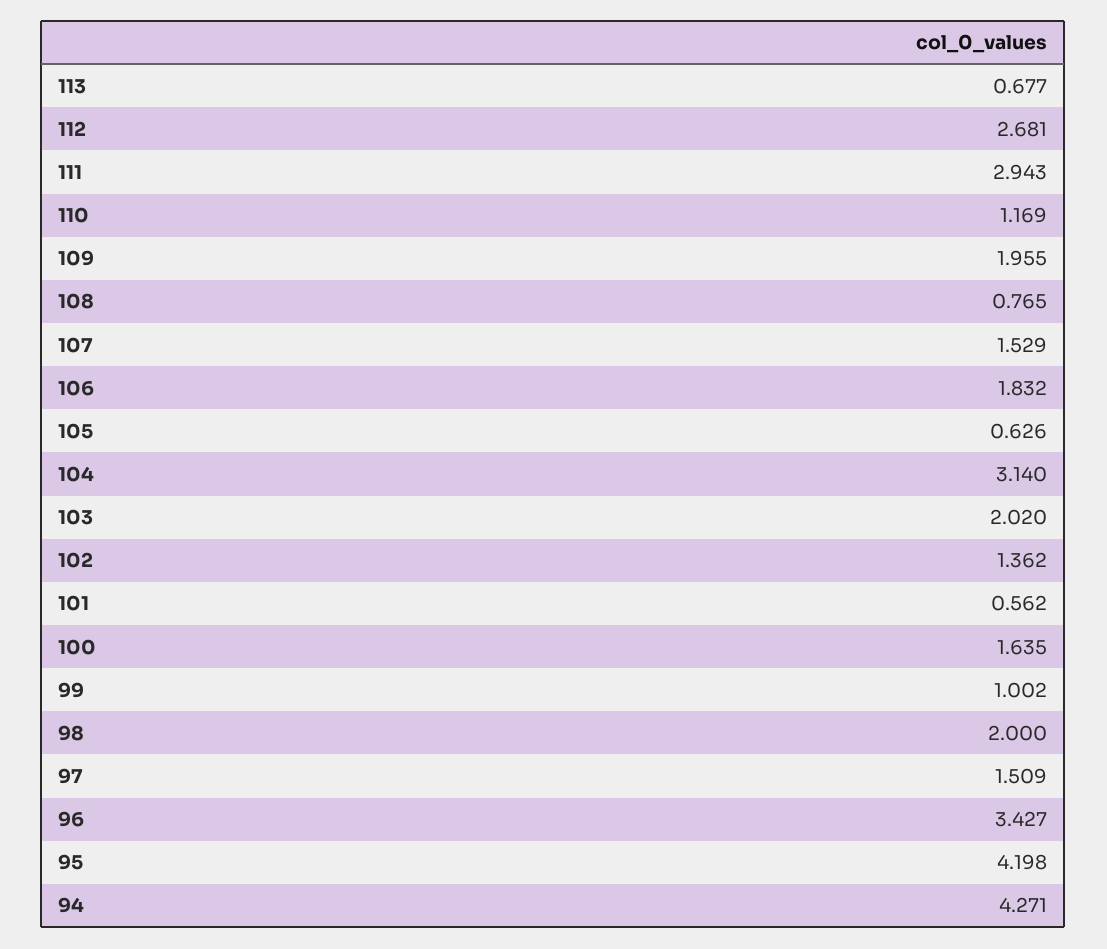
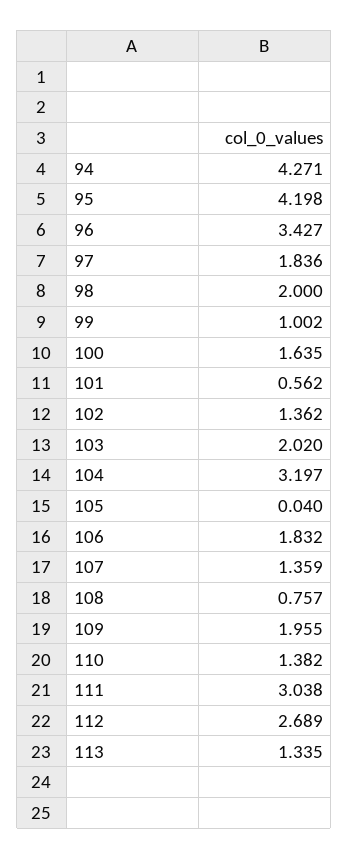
  {
-   "113": 0.677,
+   "113": 1.335,
-   "112": 2.681,
+   "112": 2.689,
-   "111": 2.943,
+   "111": 3.038,
-   "110": 1.169,
+   "110": 1.382,
    "109": 1.955,
-   "108": 0.765,
+   "108": 0.757,
-   "107": 1.529,
+   "107": 1.359,
    "106": 1.832,
-   "105": 0.626,
+   "105": 0.04,
-   "104": 3.14,
+   "104": 3.197,
    "103": 2.02,
    "102": 1.362,
    "101": 0.562,
    "100": 1.635,
    "99": 1.002,
    "98": 2,
-   "97": 1.509,
+   "97": 1.836,
    "96": 3.427,
    "95": 4.198,
    "94": 4.271
  }

